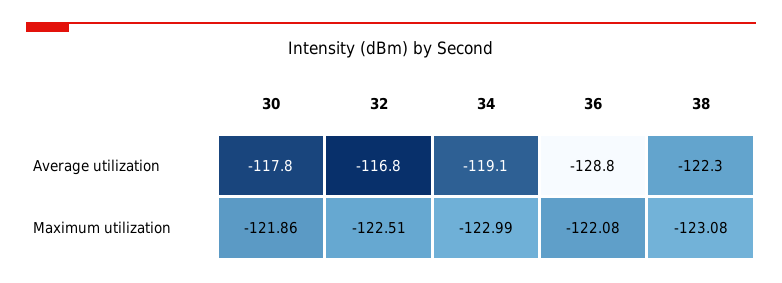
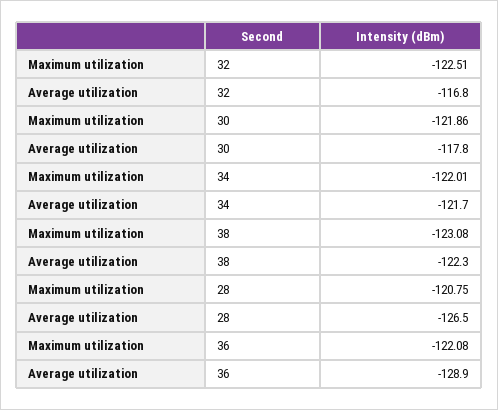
  {
    "30": {
      "Average utilization": -117.8,
      "Maximum utilization": -121.86
    },
    "32": {
      "Average utilization": -116.8,
      "Maximum utilization": -122.51
    },
    "34": {
-     "Average utilization": -119.1,
+     "Average utilization": -121.7,
-     "Maximum utilization": -122.99
+     "Maximum utilization": -122.01
    },
    "36": {
-     "Average utilization": -128.8,
+     "Average utilization": -128.9,
      "Maximum utilization": -122.08
    },
    "38": {
      "Average utilization": -122.3,
      "Maximum utilization": -123.08
-   }
+   },
+   "28": {
+     "Maximum utilization": -120.75,
+     "Average utilization": -126.5
+   }
  }

